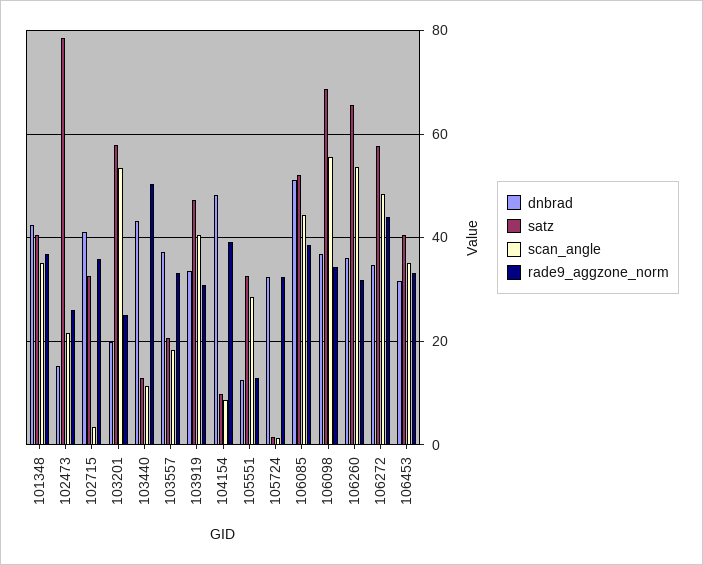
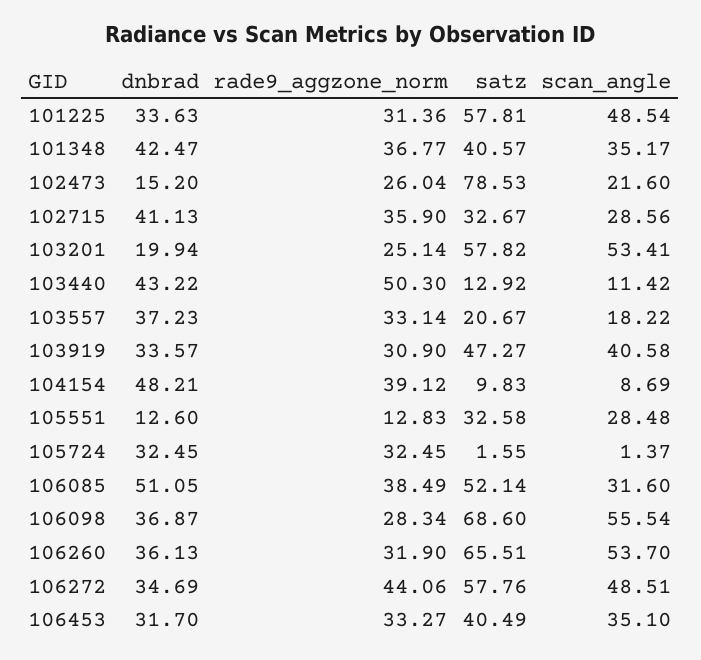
  {
    "dnbrad": {
      "101348": 42.47,
      "102473": 15.2,
      "102715": 41.13,
      "103201": 19.94,
      "103440": 43.22,
      "103557": 37.23,
      "103919": 33.57,
      "104154": 48.21,
      "105551": 12.6,
      "105724": 32.45,
      "106085": 51.05,
      "106098": 36.87,
      "106260": 36.13,
      "106272": 34.69,
-     "106453": 31.7
+     "106453": 31.7,
+     "101225": 33.63
    },
    "satz": {
      "101348": 40.57,
      "102473": 78.53,
      "102715": 32.67,
      "103201": 57.82,
      "103440": 12.92,
      "103557": 20.67,
      "103919": 47.27,
      "104154": 9.83,
      "105551": 32.58,
      "105724": 1.55,
      "106085": 52.14,
      "106098": 68.6,
      "106260": 65.51,
      "106272": 57.76,
-     "106453": 40.49
+     "106453": 40.49,
+     "101225": 57.81
    },
    "scan_angle": {
      "101348": 35.17,
      "102473": 21.6,
-     "102715": 4,
+     "102715": 28.56,
      "103201": 53.41,
      "103440": 11.42,
      "103557": 18.22,
      "103919": 40.58,
      "104154": 8.69,
      "105551": 28.48,
      "105724": 1.37,
-     "106085": 44,
+     "106085": 31.6,
      "106098": 55.54,
      "106260": 53.7,
      "106272": 48.51,
-     "106453": 35.1
+     "106453": 35.1,
+     "101225": 48.54
    },
    "rade9_aggzone_norm": {
      "101348": 36.77,
      "102473": 26.04,
      "102715": 35.9,
      "103201": 25.14,
      "103440": 50.3,
      "103557": 33.14,
      "103919": 30.9,
      "104154": 39.12,
      "105551": 12.83,
      "105724": 32.45,
      "106085": 38.49,
-     "106098": 34,
+     "106098": 28.34,
      "106260": 31.9,
      "106272": 44.06,
-     "106453": 33.27
+     "106453": 33.27,
+     "101225": 31.36
    }
  }

